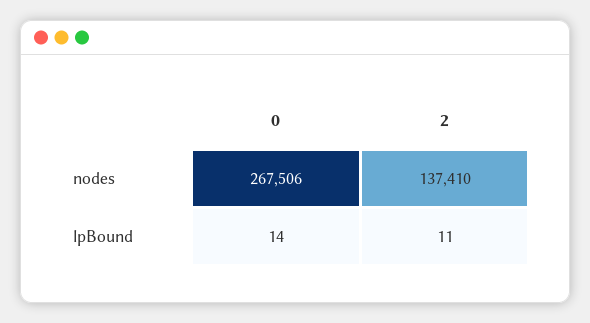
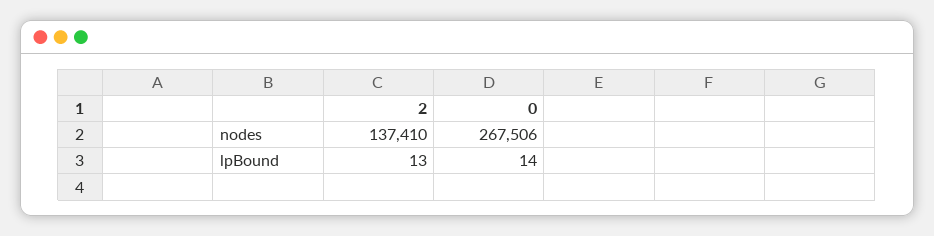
  {
    "0": {
      "nodes": 267506,
      "lpBound": 14
    },
    "2": {
      "nodes": 137410,
-     "lpBound": 11
+     "lpBound": 13
    }
  }

